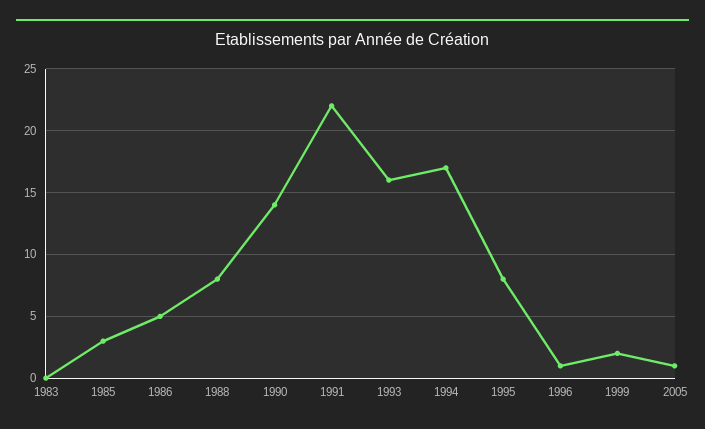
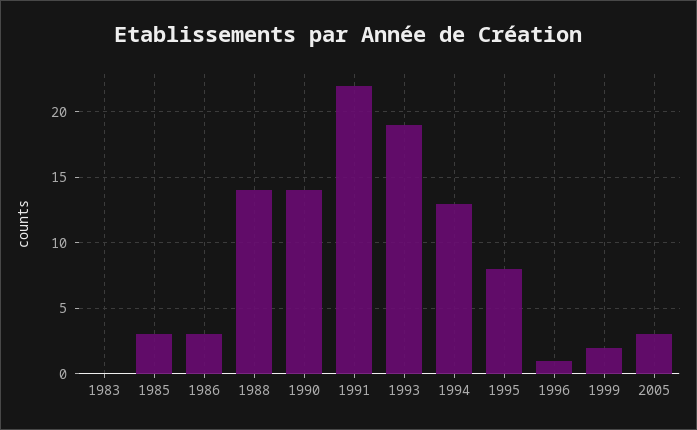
  {
    "1983": 0,
    "1985": 3,
-   "1986": 5,
+   "1986": 3,
-   "1988": 8,
+   "1988": 14,
    "1990": 14,
    "1991": 22,
-   "1993": 16,
+   "1993": 19,
-   "1994": 17,
+   "1994": 13,
    "1995": 8,
    "1996": 1,
    "1999": 2,
-   "2005": 1
+   "2005": 3
  }

